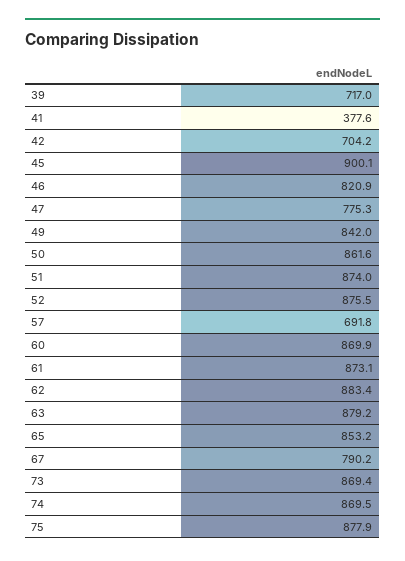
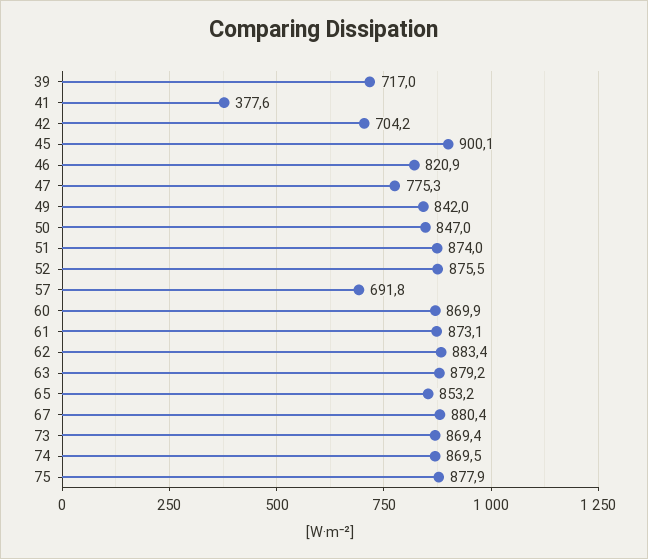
  {
    "39": 717,
    "41": 377.6,
    "42": 704.2,
    "45": 900.1,
    "46": 820.9,
    "47": 775.3,
    "49": 842,
-   "50": 861.6,
+   "50": 847,
    "51": 874,
    "52": 875.5,
    "57": 691.8,
    "60": 869.9,
    "61": 873.1,
    "62": 883.4,
    "63": 879.2,
    "65": 853.2,
-   "67": 790.2,
+   "67": 880.4,
    "73": 869.4,
    "74": 869.5,
    "75": 877.9
  }

